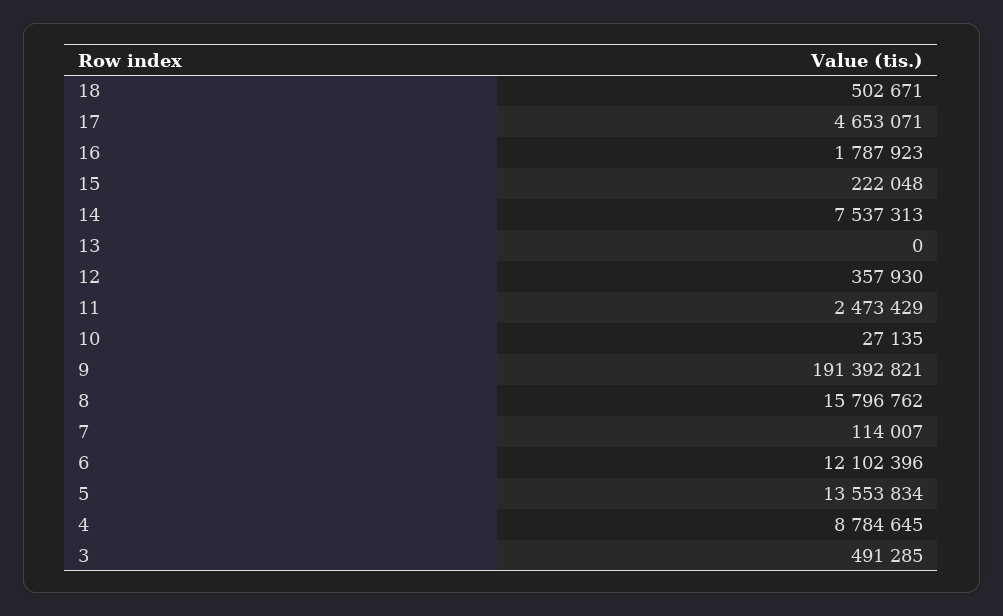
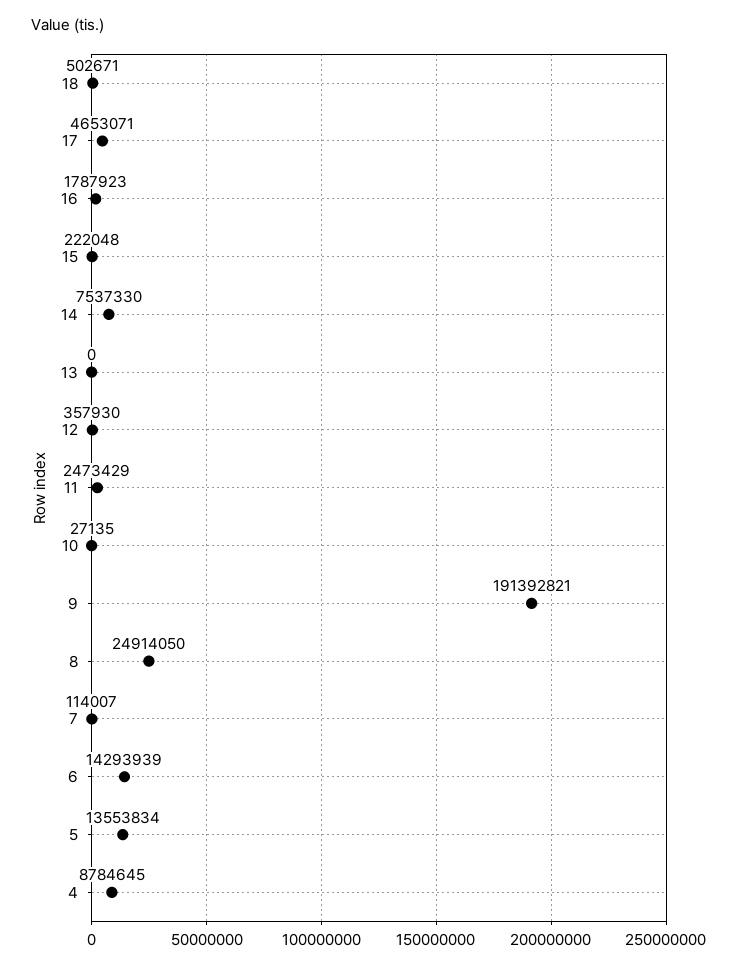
  {
    "18": 502671,
    "17": 4653071,
    "16": 1787923,
    "15": 222048,
-   "14": 7537313,
+   "14": 7537330,
    "13": 0,
    "12": 357930,
    "11": 2473429,
    "10": 27135,
    "9": 191392821,
-   "8": 15796762,
+   "8": 24914050,
    "7": 114007,
-   "6": 12102396,
+   "6": 14293939,
    "5": 13553834,
-   "4": 8784645,
+   "4": 8784645
-   "3": 491285
  }

